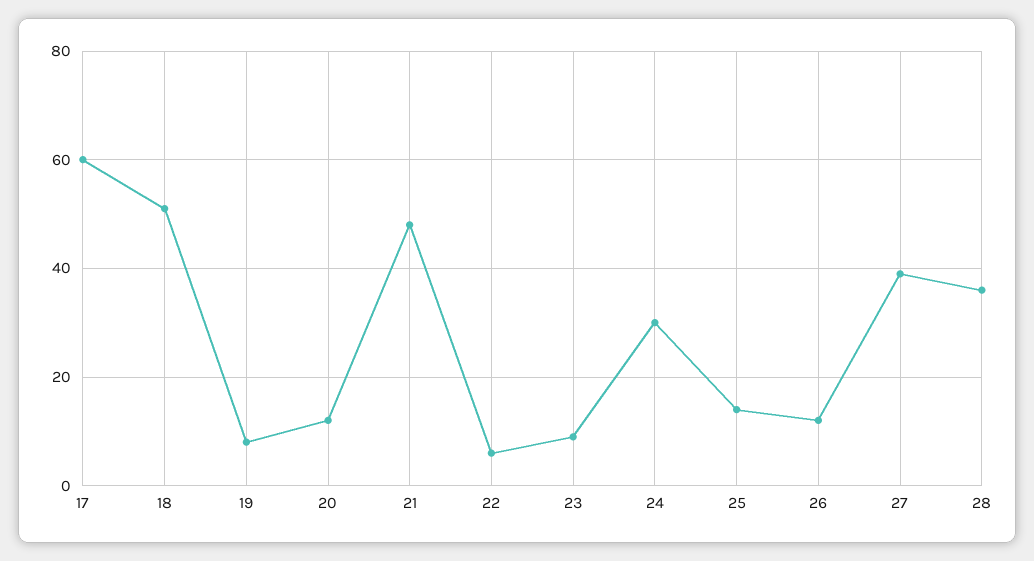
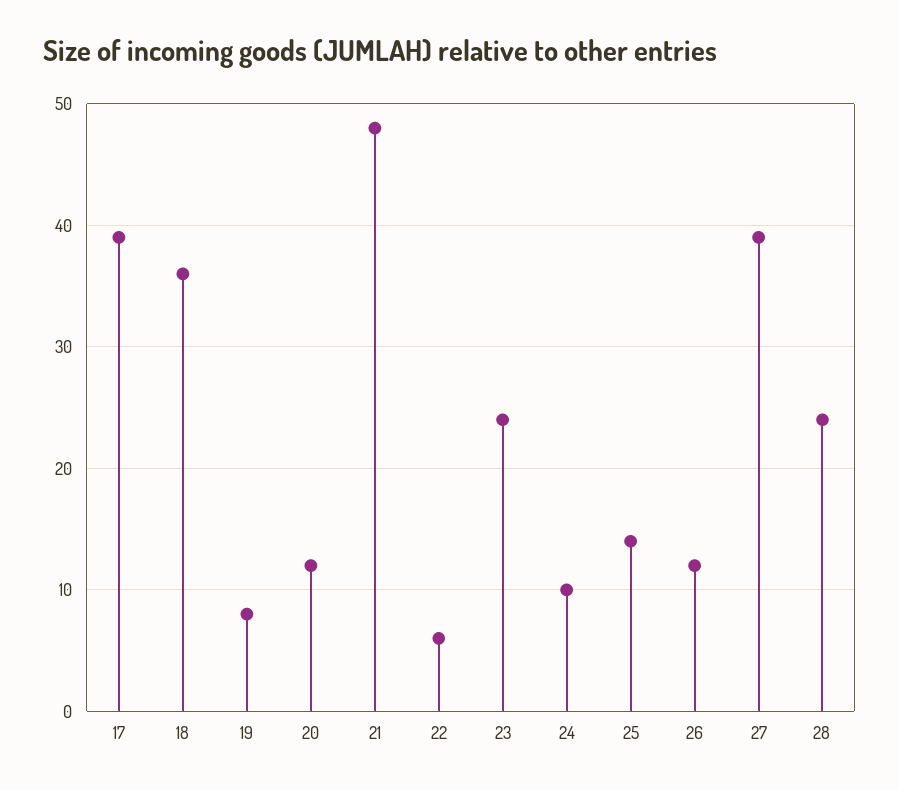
  {
-   "17": 60,
+   "17": 39,
-   "18": 50,
+   "18": 36,
    "19": 8,
    "20": 12,
    "21": 48,
    "22": 6,
-   "23": 10,
+   "23": 24,
-   "24": 30,
+   "24": 10,
    "25": 14,
    "26": 12,
    "27": 39,
-   "28": 35
+   "28": 24
  }

